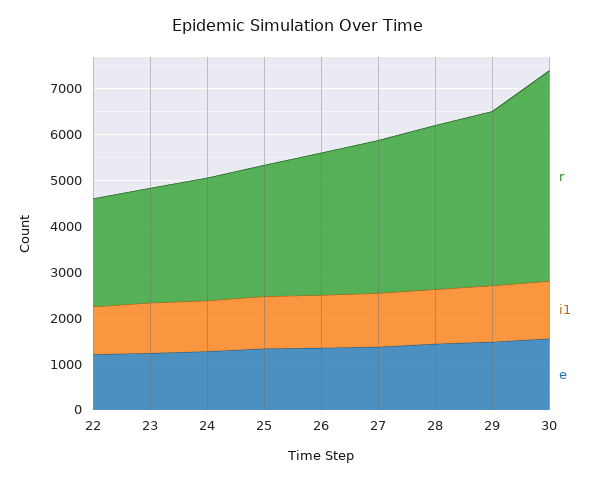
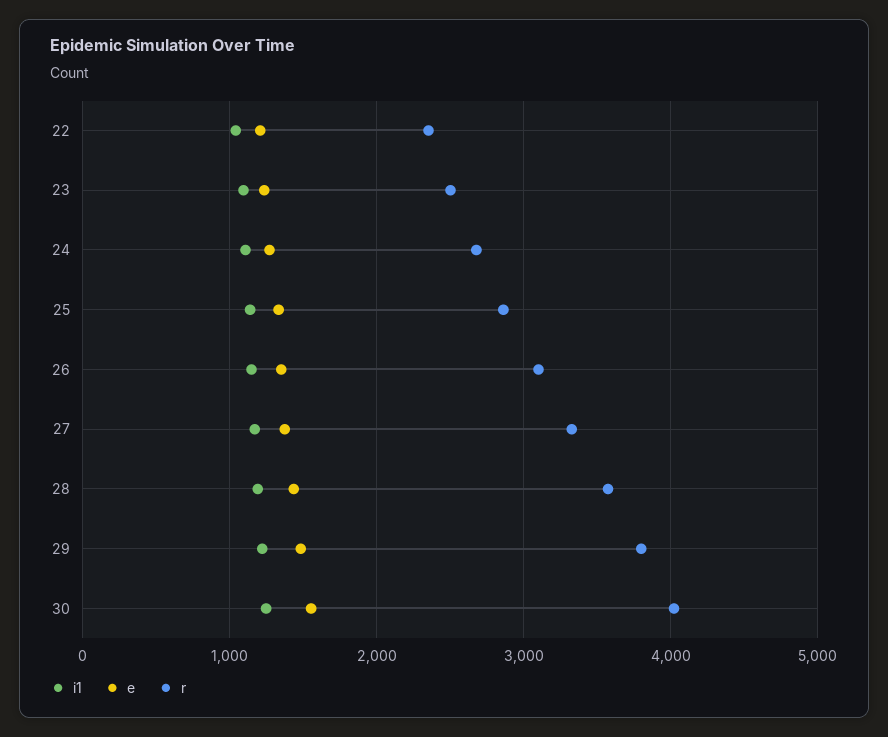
  {
    "r": {
      "22": 2400,
      "23": 2500,
      "24": 2700,
      "25": 2900,
      "26": 3100,
      "27": 3300,
      "28": 3600,
      "29": 3800,
-     "30": 4600
+     "30": 4000
    },
    "i1": {
      "22": 1000,
      "23": 1100,
      "24": 1100,
      "25": 1100,
      "26": 1100,
      "27": 1200,
      "28": 1200,
      "29": 1200,
      "30": 1200
    },
    "e": {
      "22": 1200,
      "23": 1200,
      "24": 1300,
      "25": 1300,
      "26": 1400,
      "27": 1400,
      "28": 1400,
      "29": 1500,
      "30": 1600
    }
  }

